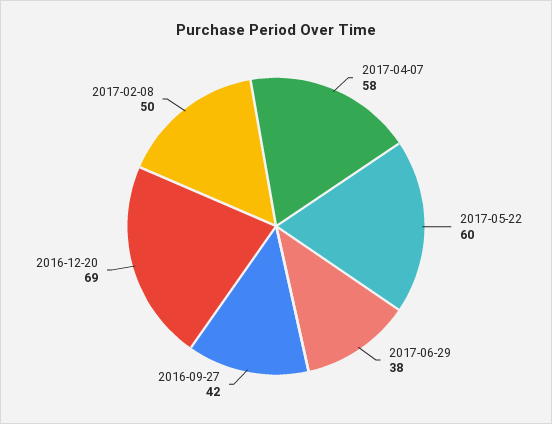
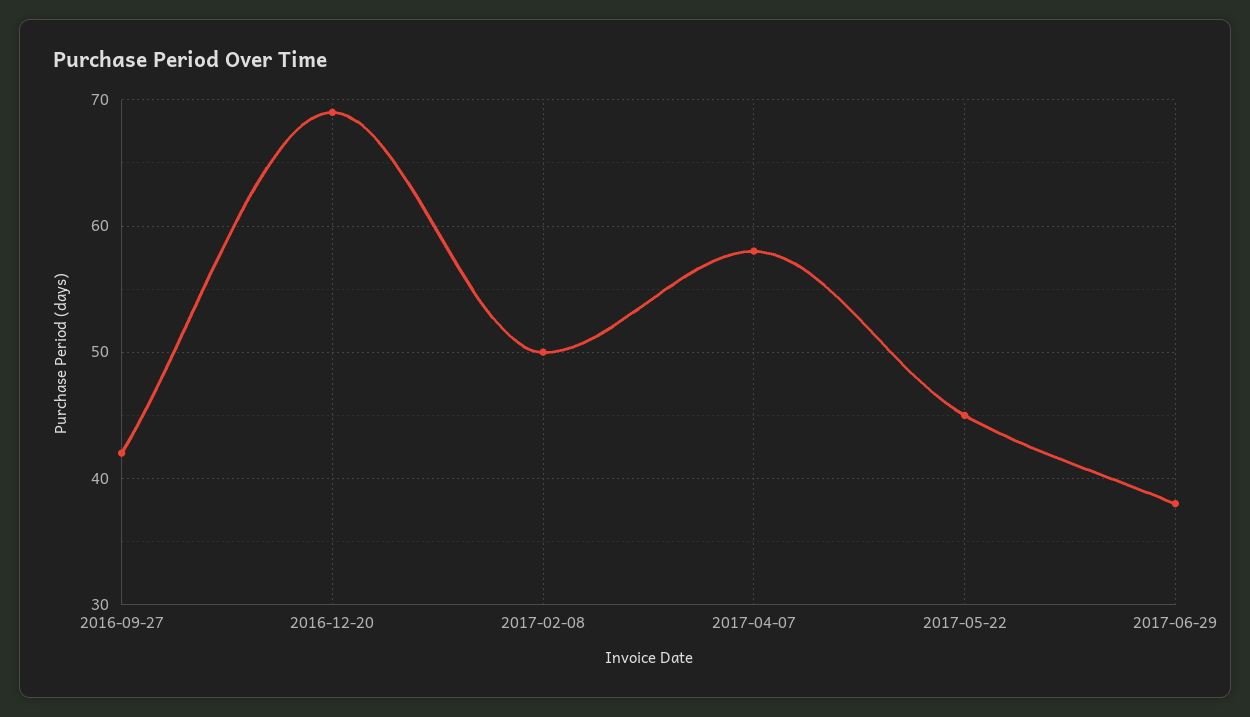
  {
    "2017-04-07": 58,
-   "2017-05-22": 60,
+   "2017-05-22": 45,
    "2017-06-29": 38,
    "2016-09-27": 42,
    "2016-12-20": 69,
    "2017-02-08": 50
  }

